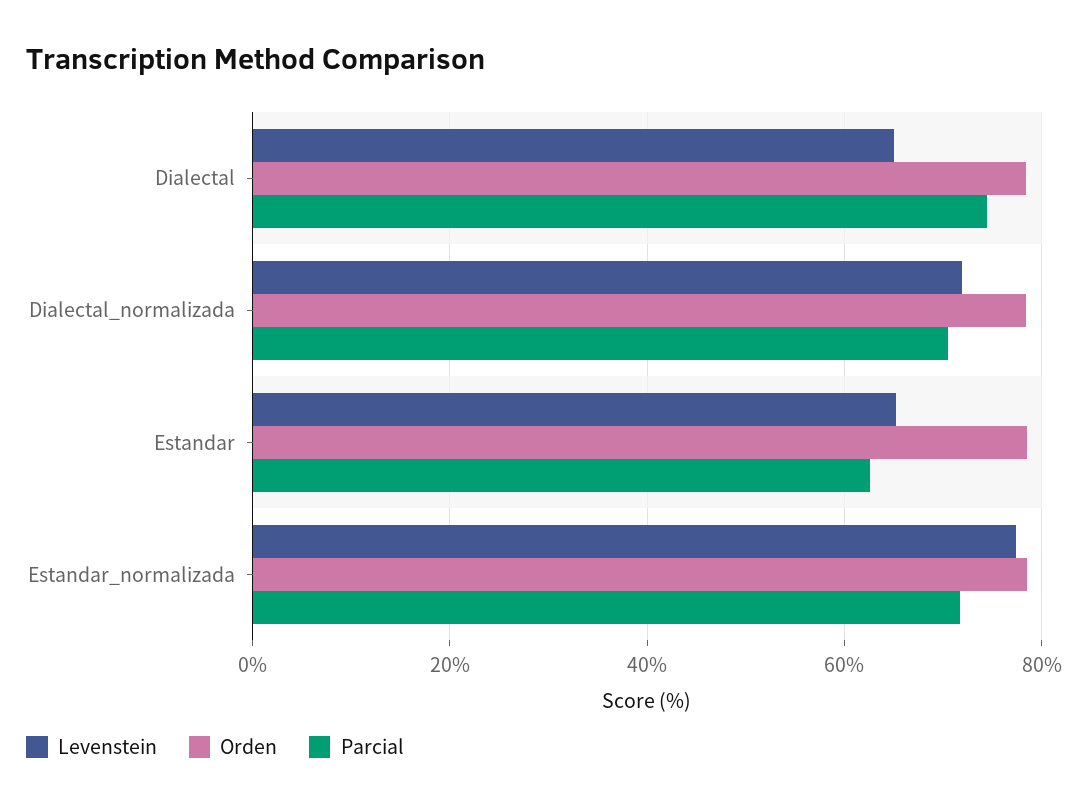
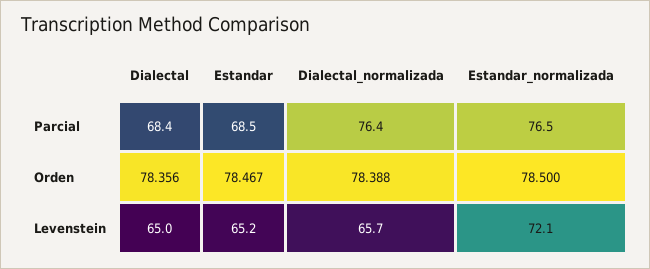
  {
    "Levenstein": {
      "Dialectal": 65,
-     "Dialectal_normalizada": 72,
+     "Dialectal_normalizada": 65.7,
      "Estandar": 65.2,
-     "Estandar_normalizada": 78
+     "Estandar_normalizada": 72.1
    },
    "Orden": {
      "Dialectal": 78.356,
      "Dialectal_normalizada": 78.388,
      "Estandar": 78.467,
      "Estandar_normalizada": 78.5
    },
    "Parcial": {
-     "Dialectal": 74,
+     "Dialectal": 68.4,
-     "Dialectal_normalizada": 70,
+     "Dialectal_normalizada": 76.4,
-     "Estandar": 62,
+     "Estandar": 68.5,
-     "Estandar_normalizada": 72
+     "Estandar_normalizada": 76.5
    }
  }

